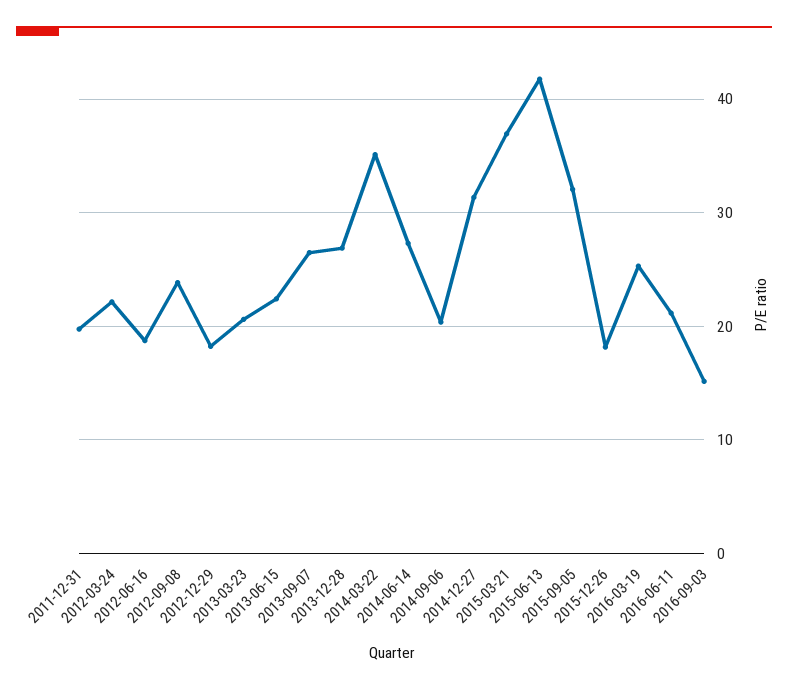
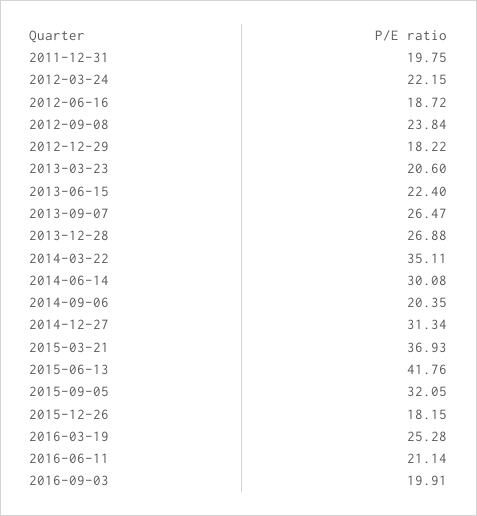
  {
    "2011-12-31": 19.75,
    "2012-03-24": 22.15,
    "2012-06-16": 18.72,
    "2012-09-08": 23.84,
    "2012-12-29": 18.22,
    "2013-03-23": 20.6,
    "2013-06-15": 22.4,
    "2013-09-07": 26.47,
    "2013-12-28": 26.88,
    "2014-03-22": 35.11,
-   "2014-06-14": 27,
+   "2014-06-14": 30.08,
    "2014-09-06": 20.35,
    "2014-12-27": 31.34,
    "2015-03-21": 36.93,
    "2015-06-13": 41.76,
    "2015-09-05": 32.05,
    "2015-12-26": 18.15,
    "2016-03-19": 25.28,
    "2016-06-11": 21.14,
-   "2016-09-03": 15
+   "2016-09-03": 19.91
  }

